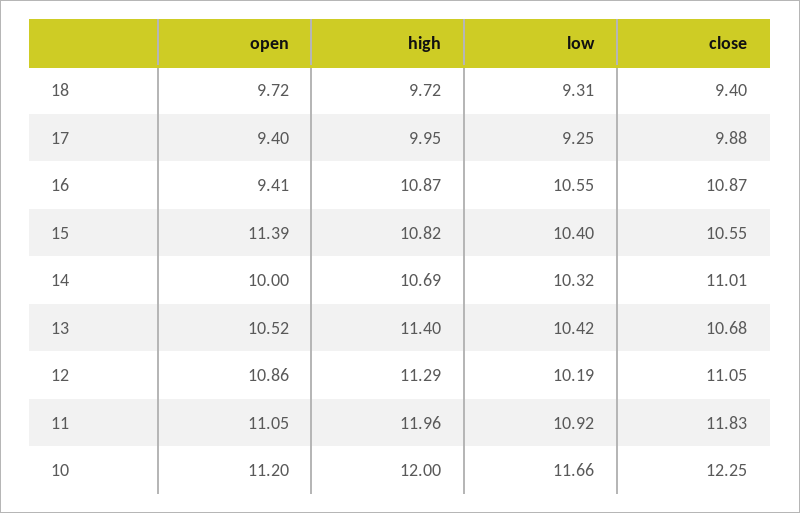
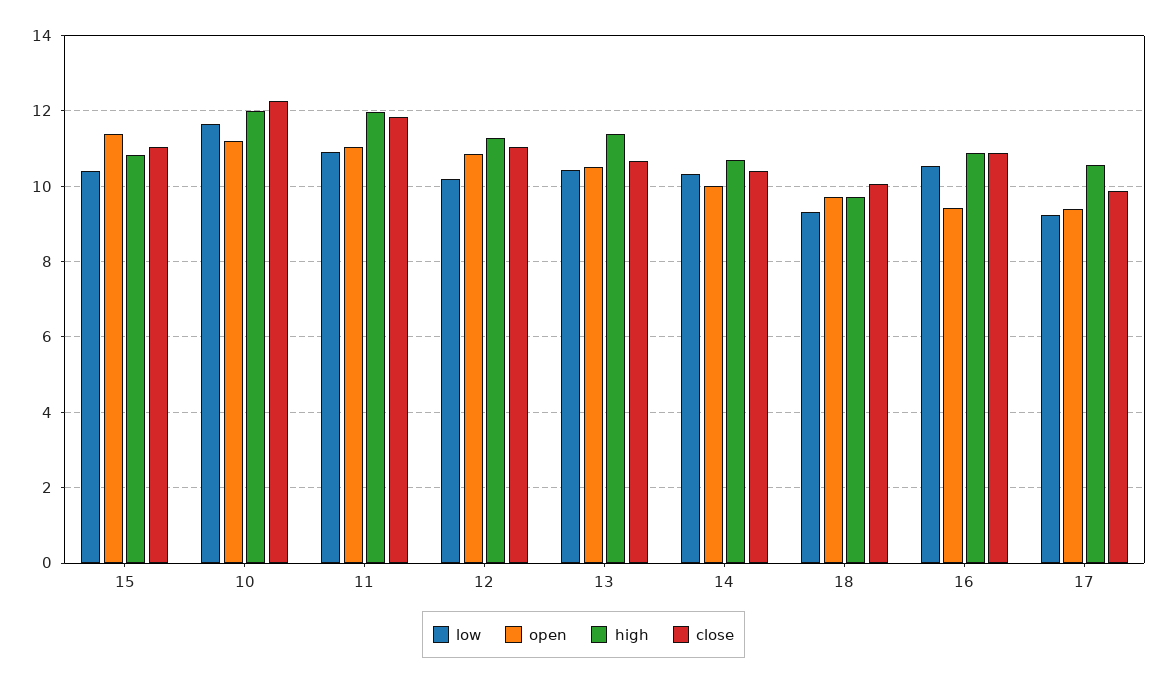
  {
    "open": {
      "18": 9.72,
      "17": 9.4,
      "16": 9.41,
      "15": 11.39,
      "14": 10,
      "13": 10.52,
      "12": 10.86,
      "11": 11.05,
      "10": 11.2
    },
    "high": {
      "18": 9.72,
-     "17": 9.95,
+     "17": 10.6,
      "16": 10.87,
      "15": 10.82,
      "14": 10.69,
      "13": 11.4,
      "12": 11.29,
      "11": 11.96,
      "10": 12
    },
    "low": {
      "18": 9.31,
      "17": 9.25,
      "16": 10.55,
      "15": 10.4,
      "14": 10.32,
      "13": 10.42,
      "12": 10.19,
      "11": 10.92,
      "10": 11.66
    },
    "close": {
-     "18": 9.4,
+     "18": 10,
      "17": 9.88,
      "16": 10.87,
-     "15": 10.55,
+     "15": 11,
-     "14": 11.01,
+     "14": 10.4,
      "13": 10.68,
      "12": 11.05,
      "11": 11.83,
      "10": 12.25
    }
  }

